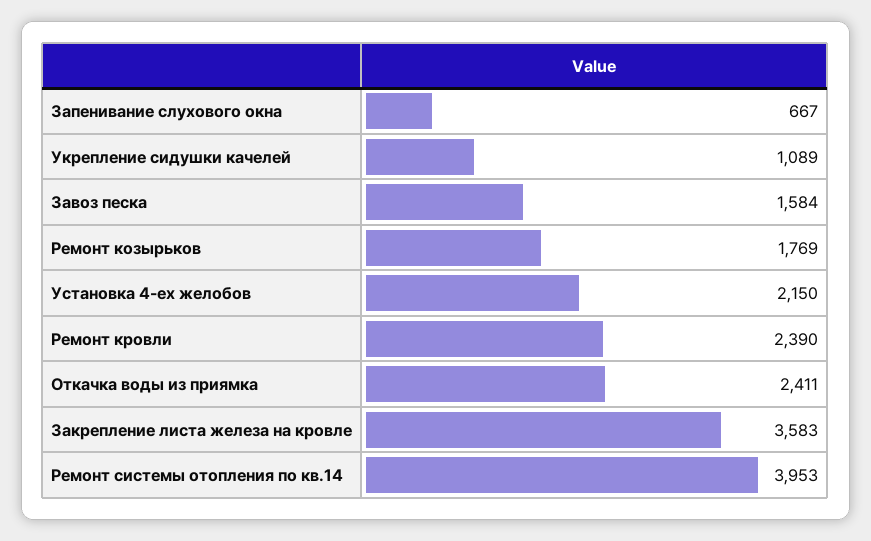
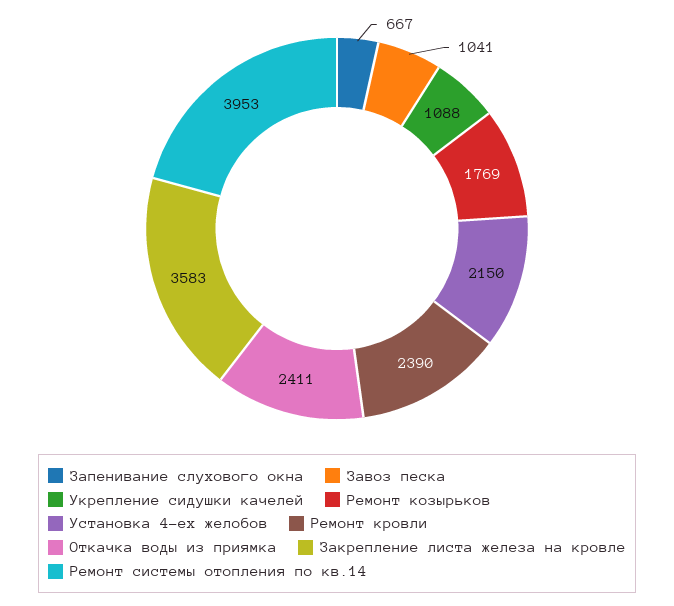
  {
    "Запенивание слухового окна": 667,
-   "Укрепление сидушки качелей": 1089,
+   "Укрепление сидушки качелей": 1088,
-   "Завоз песка": 1584,
+   "Завоз песка": 1041,
    "Ремонт козырьков": 1769,
    "Установка 4-ех желобов": 2150,
    "Ремонт кровли": 2390,
    "Откачка воды из приямка": 2411,
    "Закрепление листа железа на кровле": 3583,
    "Ремонт системы отопления по кв.14": 3953
  }

